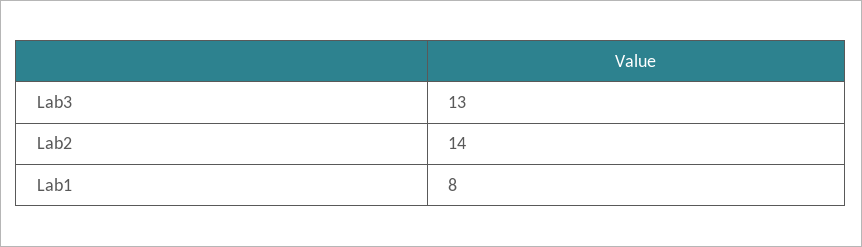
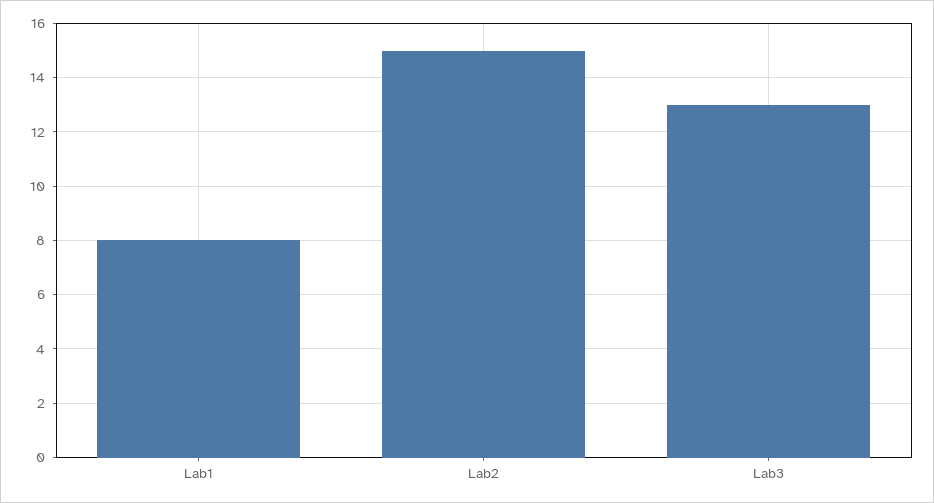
  {
    "Lab3": 13,
-   "Lab2": 14,
+   "Lab2": 15,
    "Lab1": 8
  }

